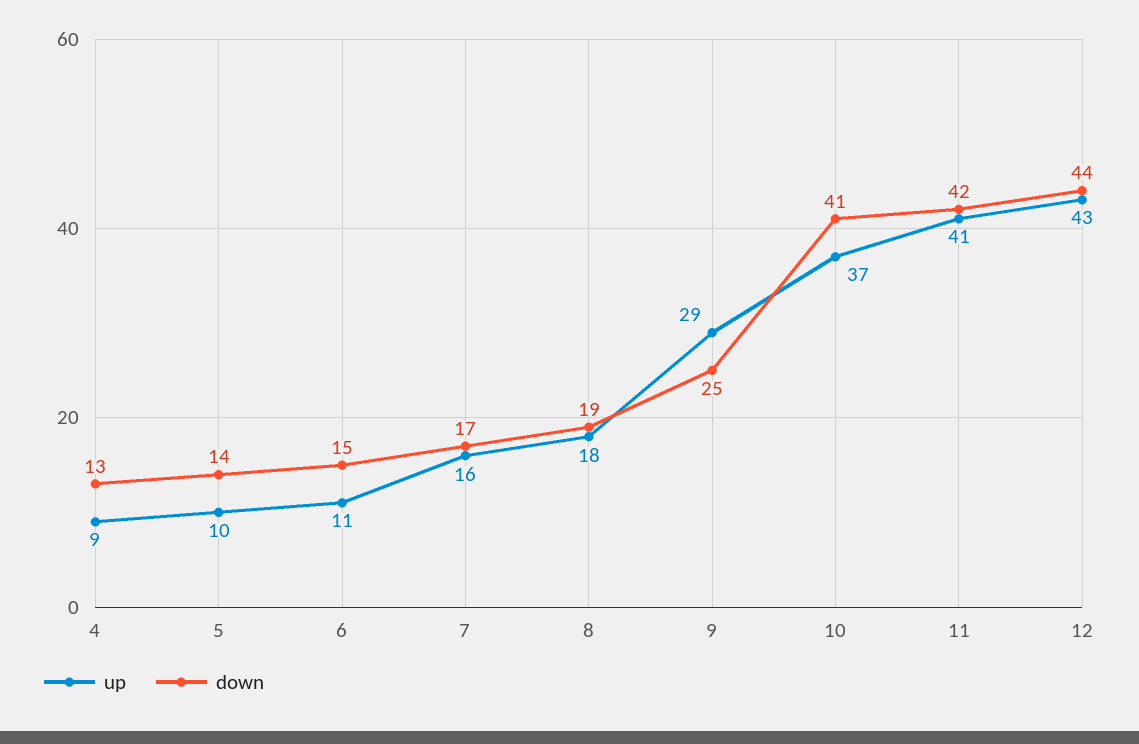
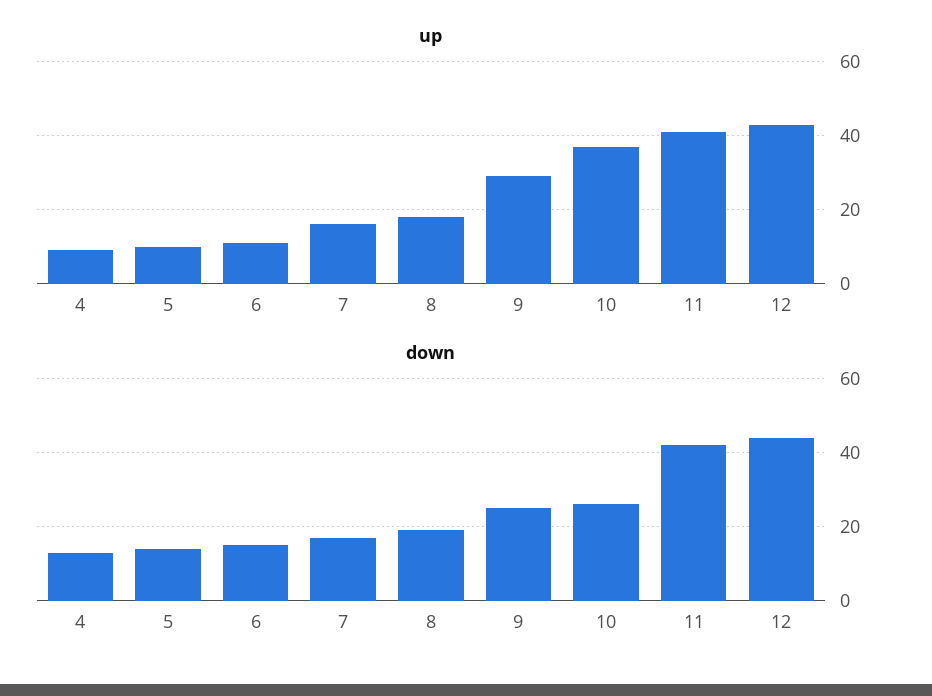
  {
    "up": {
      "4": 9,
      "5": 10,
      "6": 11,
      "7": 16,
      "8": 18,
      "9": 29,
      "10": 37,
      "11": 41,
      "12": 43
    },
    "down": {
      "4": 13,
      "5": 14,
      "6": 15,
      "7": 17,
      "8": 19,
      "9": 25,
-     "10": 41,
+     "10": 25,
      "11": 42,
      "12": 44
    }
  }

